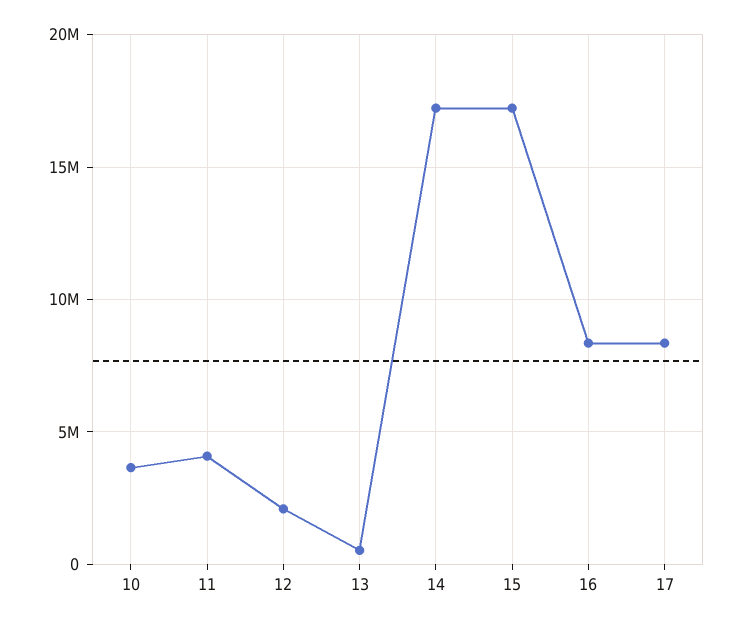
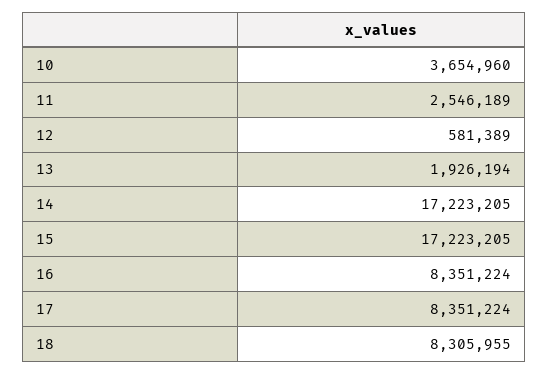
  {
    "10": 3654960,
-   "11": 4000000,
+   "11": 2546189,
-   "12": 2000000,
+   "12": 581389,
-   "13": 500000,
+   "13": 1926194,
    "14": 17223205,
    "15": 17223205,
    "16": 8351224,
-   "17": 8351224
+   "17": 8351224,
+   "18": 8305955
  }

